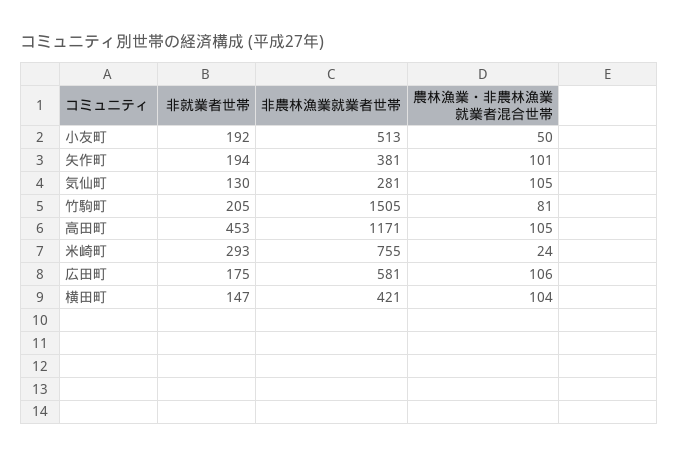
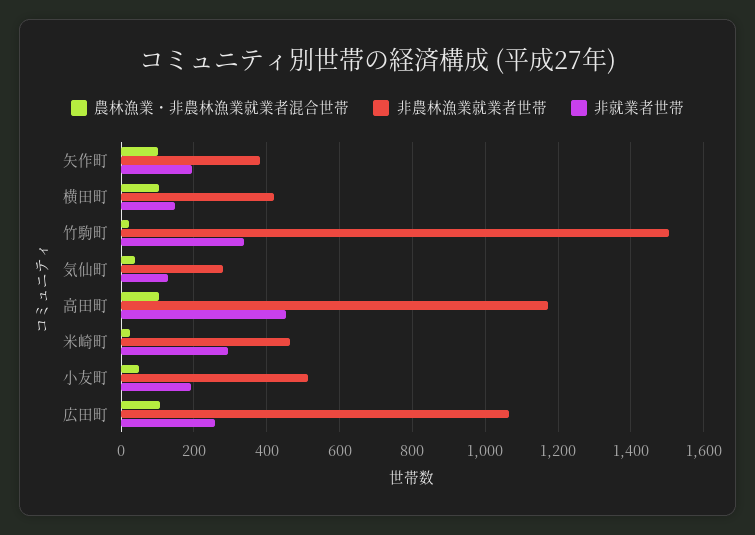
  {
    "非就業者世帯": {
      "小友町": 192,
      "矢作町": 194,
      "気仙町": 130,
-     "竹駒町": 205,
+     "竹駒町": 340,
      "高田町": 453,
      "米崎町": 293,
-     "広田町": 175,
+     "広田町": 260,
      "横田町": 147
    },
    "非農林漁業就業者世帯": {
      "小友町": 513,
      "矢作町": 381,
      "気仙町": 281,
      "竹駒町": 1505,
      "高田町": 1171,
-     "米崎町": 755,
+     "米崎町": 460,
-     "広田町": 581,
+     "広田町": 1060,
      "横田町": 421
    },
    "農林漁業・非農林漁業就業者混合世帯": {
      "小友町": 50,
      "矢作町": 101,
-     "気仙町": 105,
+     "気仙町": 40,
-     "竹駒町": 81,
+     "竹駒町": 20,
      "高田町": 105,
      "米崎町": 24,
      "広田町": 106,
      "横田町": 104
    }
  }

